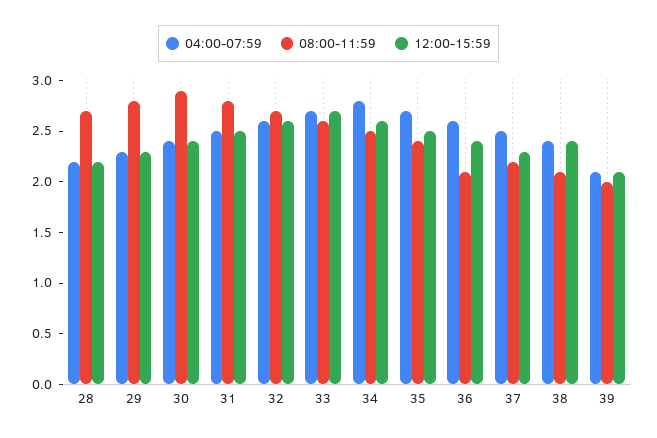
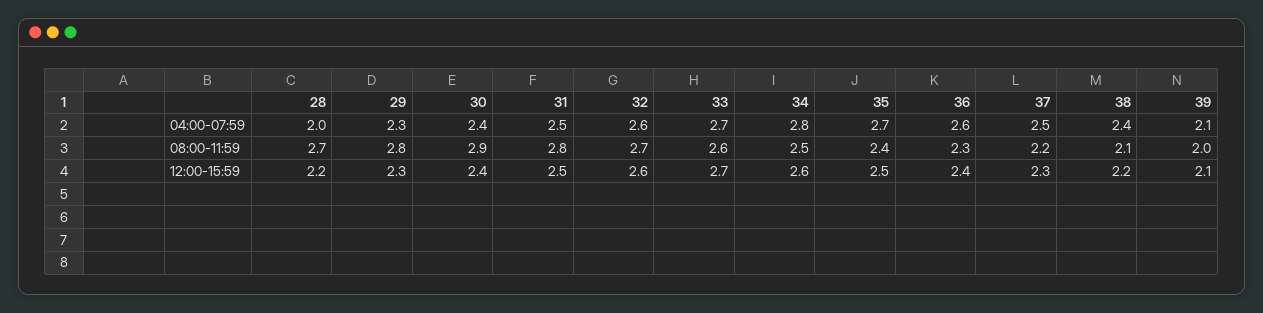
  {
    "04:00-07:59": {
-     "28": 2.2,
+     "28": 2,
      "29": 2.3,
      "30": 2.4,
      "31": 2.5,
      "32": 2.6,
      "33": 2.7,
      "34": 2.8,
      "35": 2.7,
      "36": 2.6,
      "37": 2.5,
      "38": 2.4,
      "39": 2.1
    },
    "08:00-11:59": {
      "28": 2.7,
      "29": 2.8,
      "30": 2.9,
      "31": 2.8,
      "32": 2.7,
      "33": 2.6,
      "34": 2.5,
      "35": 2.4,
-     "36": 2.1,
+     "36": 2.3,
      "37": 2.2,
      "38": 2.1,
      "39": 2
    },
    "12:00-15:59": {
      "28": 2.2,
      "29": 2.3,
      "30": 2.4,
      "31": 2.5,
      "32": 2.6,
      "33": 2.7,
      "34": 2.6,
      "35": 2.5,
      "36": 2.4,
      "37": 2.3,
-     "38": 2.4,
+     "38": 2.2,
      "39": 2.1
    }
  }

